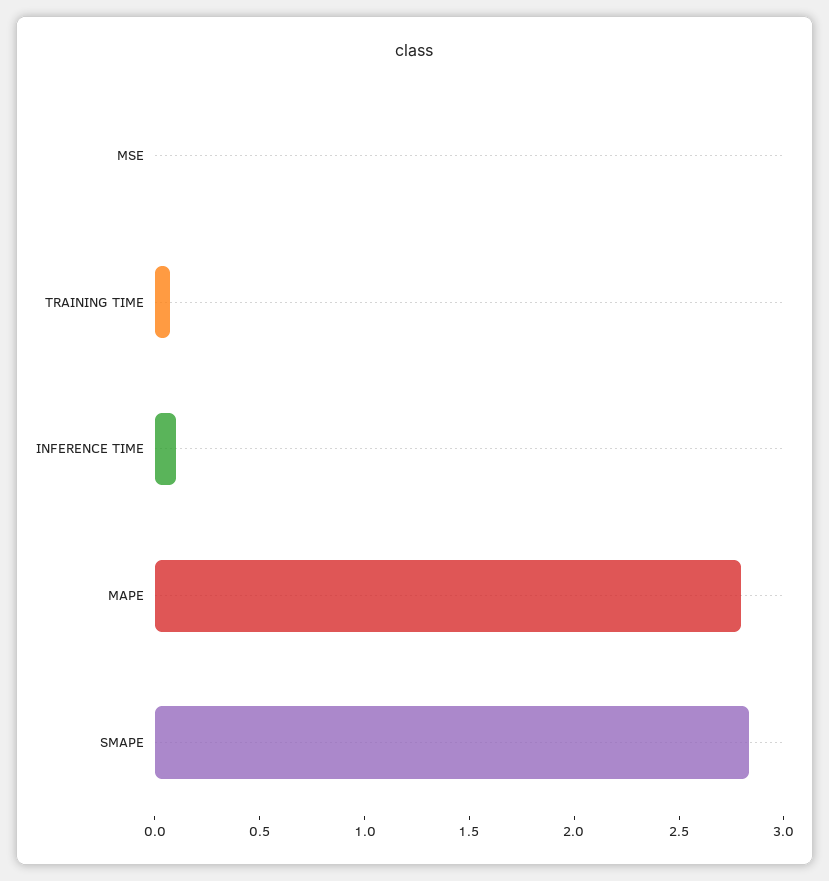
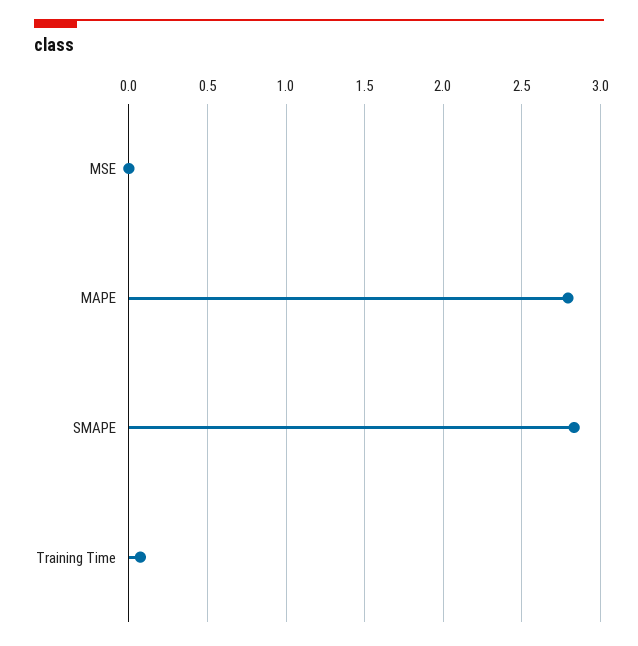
  {
    "MSE": 0,
    "TRAINING TIME": 0.05,
-   "INFERENCE TIME": 0.1,
    "MAPE": 2.8,
    "SMAPE": 2.85
  }

